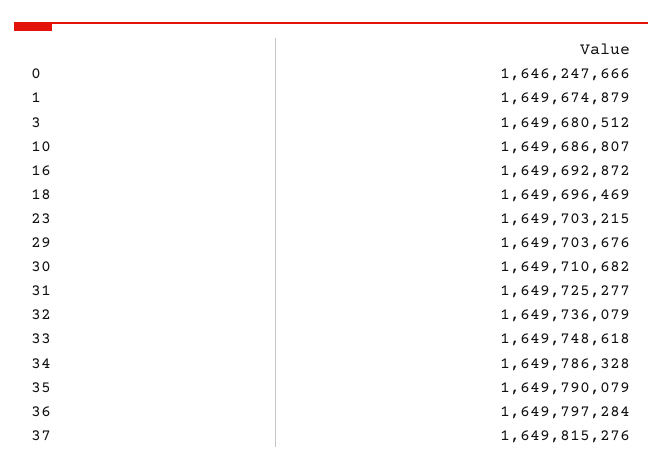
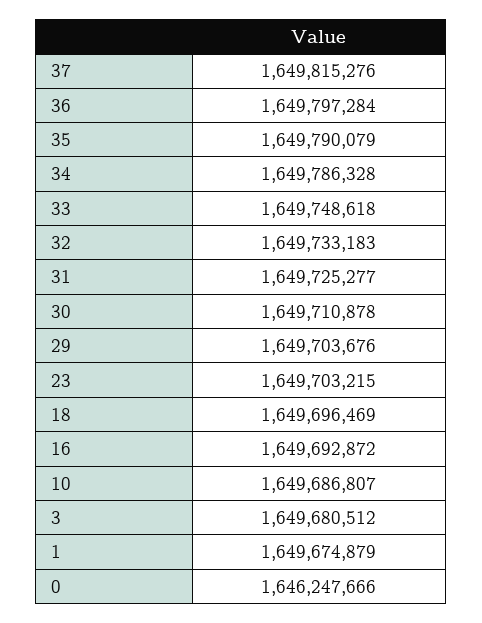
  {
    "0": 1646247666,
    "1": 1649674879,
    "3": 1649680512,
    "10": 1649686807,
    "16": 1649692872,
    "18": 1649696469,
    "23": 1649703215,
    "29": 1649703676,
-   "30": 1649710682,
+   "30": 1649710878,
    "31": 1649725277,
-   "32": 1649736079,
+   "32": 1649733183,
    "33": 1649748618,
    "34": 1649786328,
    "35": 1649790079,
    "36": 1649797284,
    "37": 1649815276
  }

